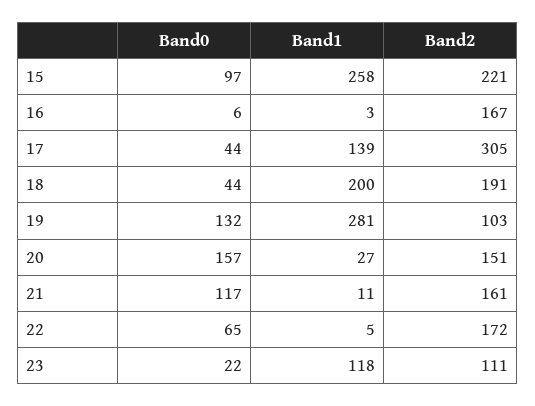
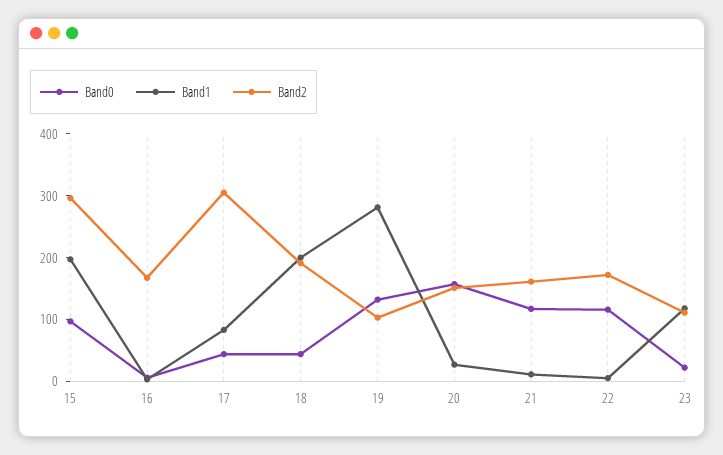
  {
    "Band0": {
      "15": 97,
      "16": 6,
      "17": 44,
      "18": 44,
      "19": 132,
      "20": 157,
      "21": 117,
-     "22": 65,
+     "22": 120,
      "23": 22
    },
    "Band1": {
-     "15": 258,
+     "15": 200,
      "16": 3,
-     "17": 139,
+     "17": 80,
      "18": 200,
      "19": 281,
      "20": 27,
      "21": 11,
      "22": 5,
      "23": 118
    },
    "Band2": {
-     "15": 221,
+     "15": 300,
      "16": 167,
      "17": 305,
      "18": 191,
      "19": 103,
      "20": 151,
      "21": 161,
      "22": 172,
      "23": 111
    }
  }

